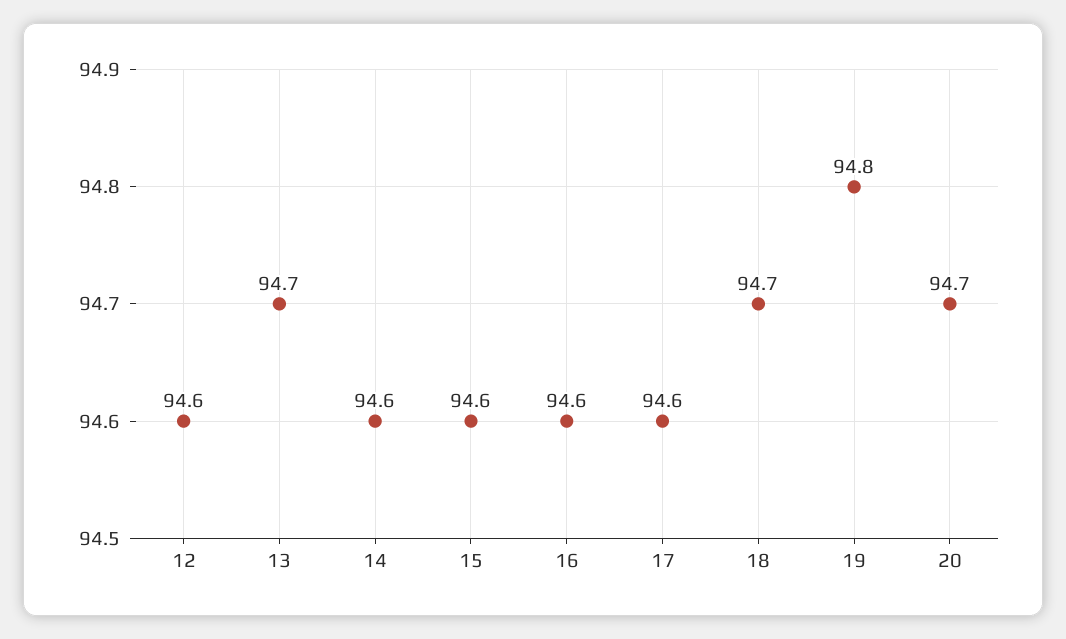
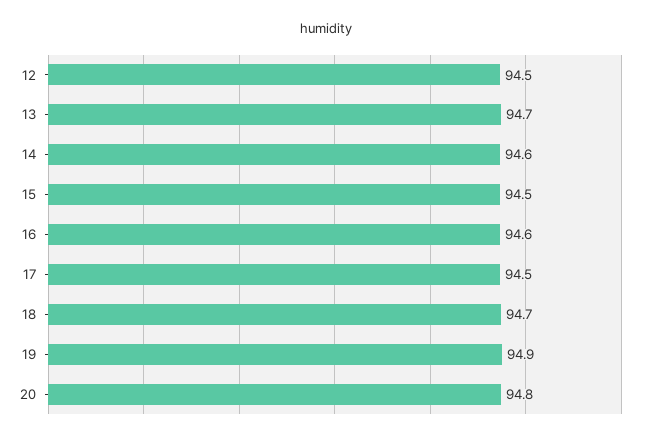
  {
-   "12": 94.6,
+   "12": 94.5,
    "13": 94.7,
    "14": 94.6,
-   "15": 94.6,
+   "15": 94.5,
    "16": 94.6,
-   "17": 94.6,
+   "17": 94.5,
    "18": 94.7,
-   "19": 94.8,
+   "19": 94.9,
-   "20": 94.7
+   "20": 94.8
  }

